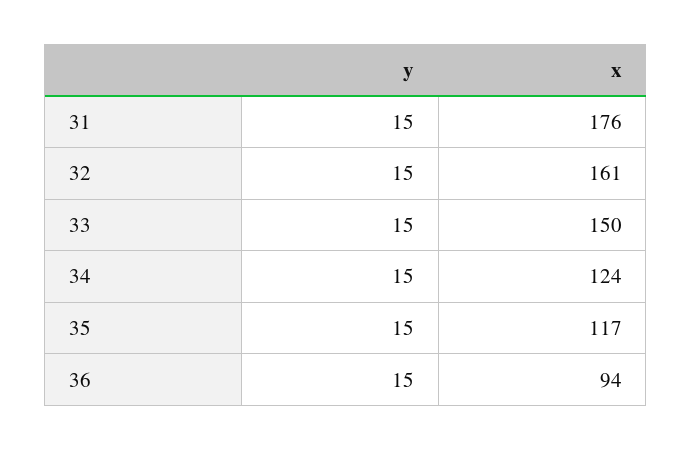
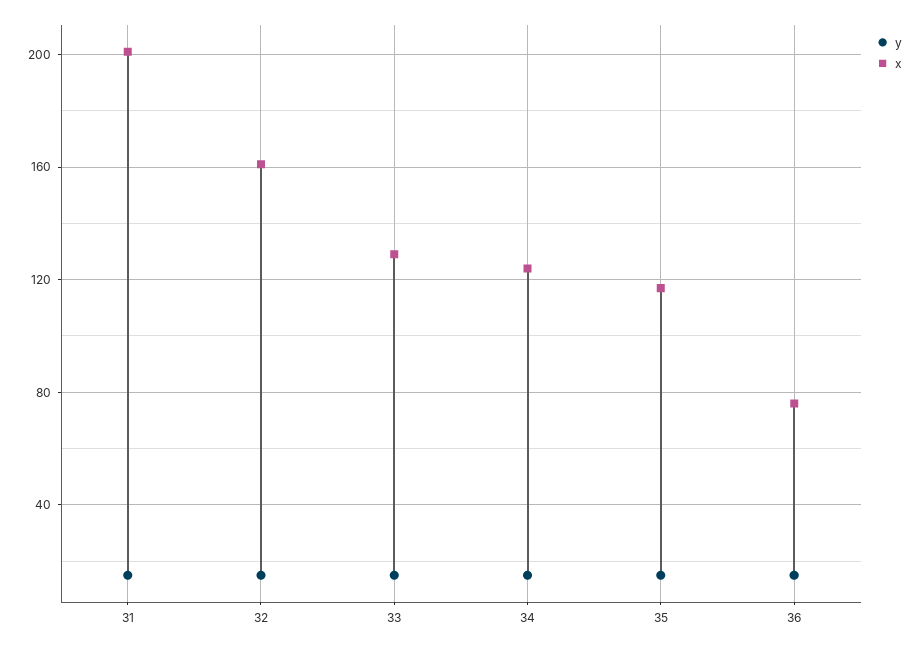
  {
    "y": {
      "31": 15,
      "32": 15,
      "33": 15,
      "34": 15,
      "35": 15,
      "36": 15
    },
    "x": {
-     "31": 176,
+     "31": 200,
      "32": 161,
-     "33": 150,
+     "33": 130,
      "34": 124,
      "35": 117,
-     "36": 94
+     "36": 75
    }
  }

